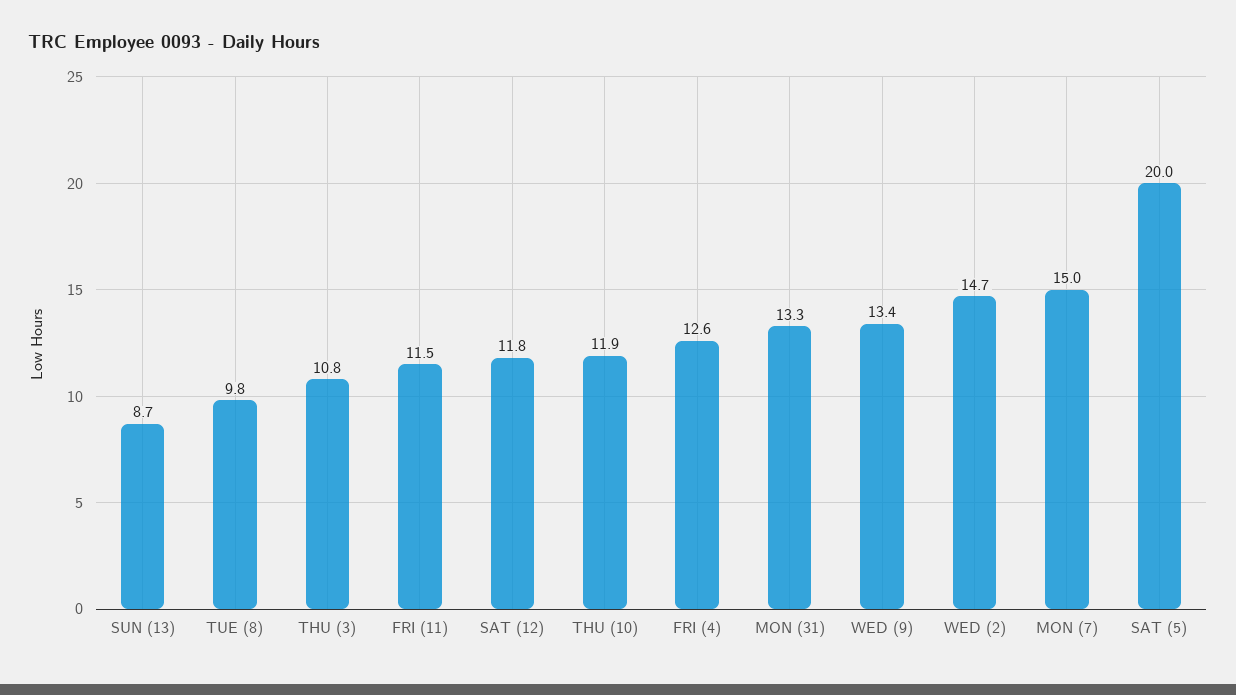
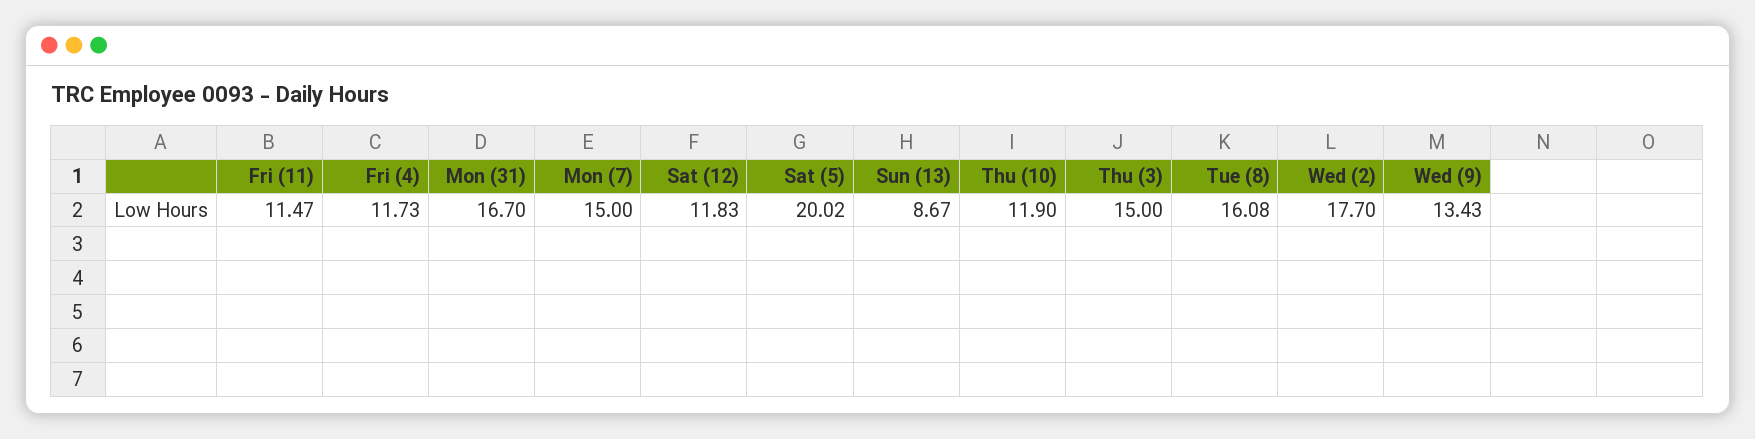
  {
    "SUN (13)": 8.67,
-   "TUE (8)": 9.8,
+   "TUE (8)": 16.08,
-   "THU (3)": 10.8,
+   "THU (3)": 15,
    "FRI (11)": 11.47,
    "SAT (12)": 11.83,
    "THU (10)": 11.9,
-   "FRI (4)": 12.6,
+   "FRI (4)": 11.73,
-   "MON (31)": 13.3,
+   "MON (31)": 16.7,
    "WED (9)": 13.43,
-   "WED (2)": 14.7,
+   "WED (2)": 17.7,
    "MON (7)": 15,
    "SAT (5)": 20.02
  }

